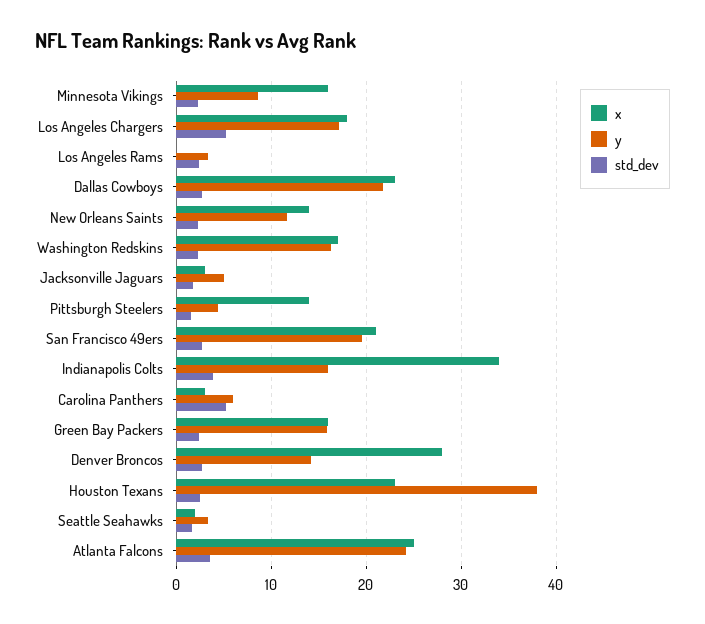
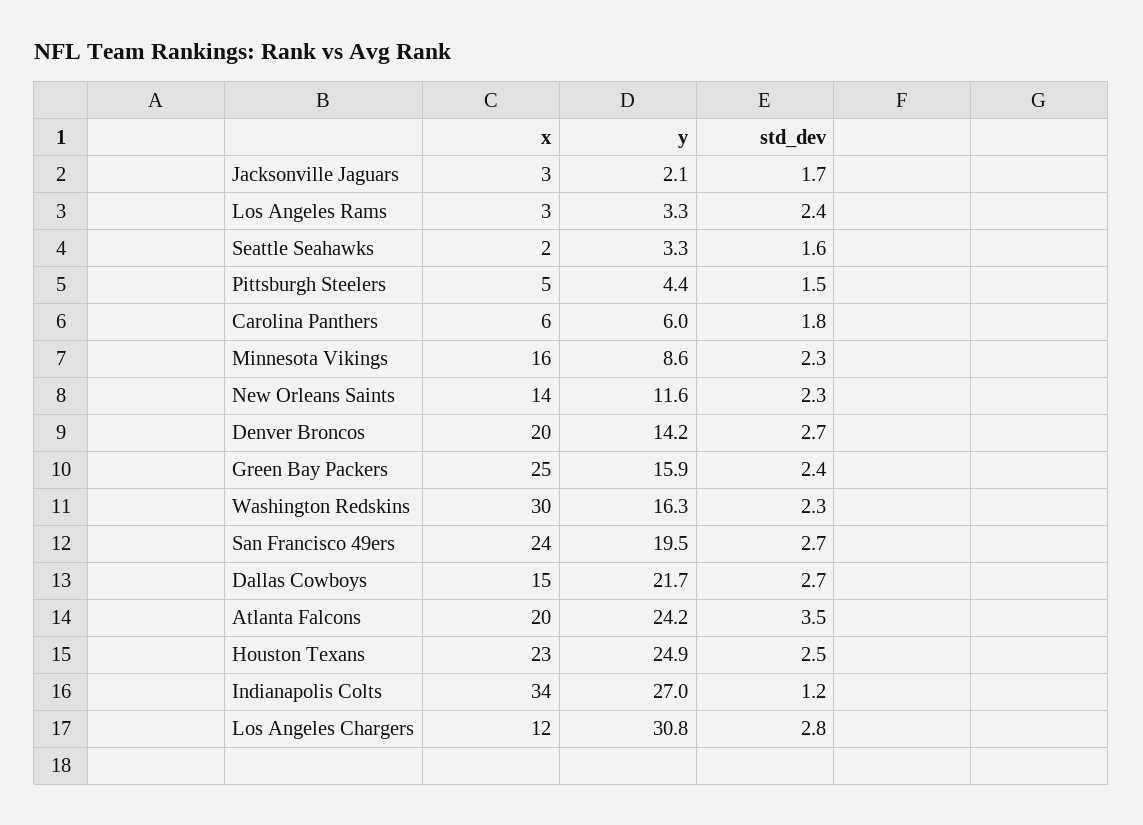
  {
    "x": {
      "Minnesota Vikings": 16,
-     "Los Angeles Chargers": 18,
+     "Los Angeles Chargers": 12,
-     "Los Angeles Rams": 0,
+     "Los Angeles Rams": 3,
-     "Dallas Cowboys": 23,
+     "Dallas Cowboys": 15,
      "New Orleans Saints": 14,
-     "Washington Redskins": 17,
+     "Washington Redskins": 30,
      "Jacksonville Jaguars": 3,
-     "Pittsburgh Steelers": 14,
+     "Pittsburgh Steelers": 5,
-     "San Francisco 49ers": 21,
+     "San Francisco 49ers": 24,
      "Indianapolis Colts": 34,
-     "Carolina Panthers": 3,
+     "Carolina Panthers": 6,
-     "Green Bay Packers": 16,
+     "Green Bay Packers": 25,
-     "Denver Broncos": 28,
+     "Denver Broncos": 20,
      "Houston Texans": 23,
      "Seattle Seahawks": 2,
-     "Atlanta Falcons": 25
+     "Atlanta Falcons": 20
    },
    "y": {
      "Minnesota Vikings": 8.6,
-     "Los Angeles Chargers": 17,
+     "Los Angeles Chargers": 30.8,
      "Los Angeles Rams": 3.3,
      "Dallas Cowboys": 21.7,
      "New Orleans Saints": 11.6,
      "Washington Redskins": 16.3,
-     "Jacksonville Jaguars": 5,
+     "Jacksonville Jaguars": 2.1,
      "Pittsburgh Steelers": 4.4,
      "San Francisco 49ers": 19.5,
-     "Indianapolis Colts": 16,
+     "Indianapolis Colts": 27,
      "Carolina Panthers": 6,
      "Green Bay Packers": 15.9,
      "Denver Broncos": 14.2,
-     "Houston Texans": 38,
+     "Houston Texans": 24.9,
      "Seattle Seahawks": 3.3,
      "Atlanta Falcons": 24.2
    },
    "std_dev": {
      "Minnesota Vikings": 2.3,
-     "Los Angeles Chargers": 5,
+     "Los Angeles Chargers": 2.8,
      "Los Angeles Rams": 2.4,
      "Dallas Cowboys": 2.7,
      "New Orleans Saints": 2.3,
      "Washington Redskins": 2.3,
      "Jacksonville Jaguars": 1.7,
      "Pittsburgh Steelers": 1.5,
      "San Francisco 49ers": 2.7,
-     "Indianapolis Colts": 4,
+     "Indianapolis Colts": 1.2,
-     "Carolina Panthers": 5,
+     "Carolina Panthers": 1.8,
      "Green Bay Packers": 2.4,
      "Denver Broncos": 2.7,
      "Houston Texans": 2.5,
      "Seattle Seahawks": 1.6,
      "Atlanta Falcons": 3.5
    }
  }

